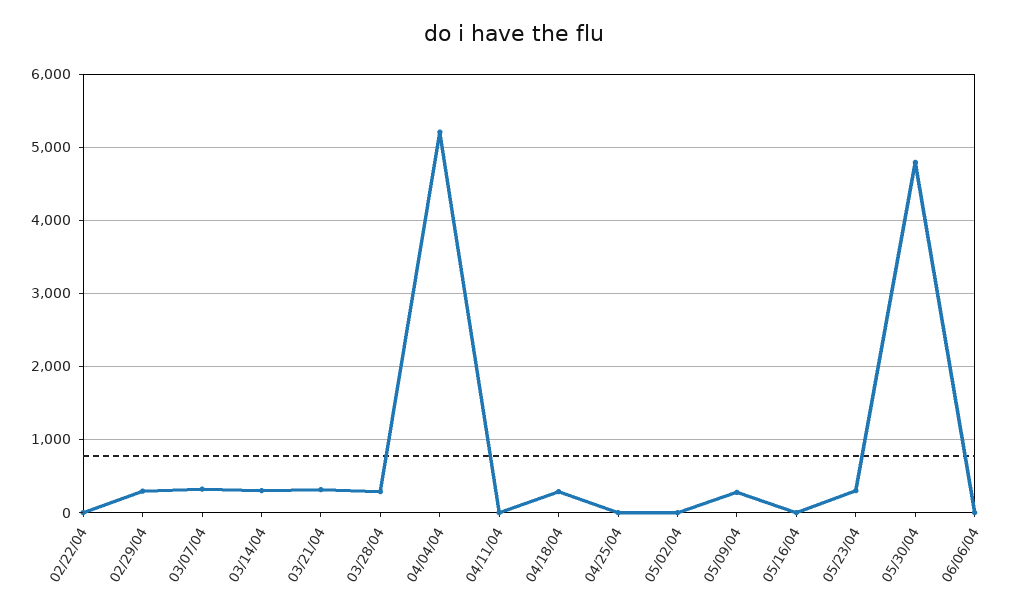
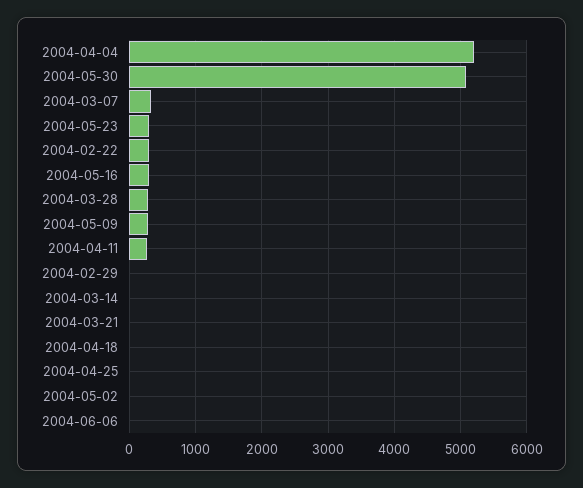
  {
-   "02/22/04": 0,
+   "02/22/04": 300,
-   "02/29/04": 300,
+   "02/29/04": 0,
    "03/07/04": 300,
-   "03/14/04": 300,
+   "03/14/04": 0,
-   "03/21/04": 300,
+   "03/21/04": 0,
    "03/28/04": 300,
    "04/04/04": 5200,
-   "04/11/04": 0,
+   "04/11/04": 300,
-   "04/18/04": 300,
+   "04/18/04": 0,
    "04/25/04": 0,
    "05/02/04": 0,
    "05/09/04": 300,
-   "05/16/04": 0,
+   "05/16/04": 300,
    "05/23/04": 300,
-   "05/30/04": 4800,
+   "05/30/04": 5100,
    "06/06/04": 0
  }

